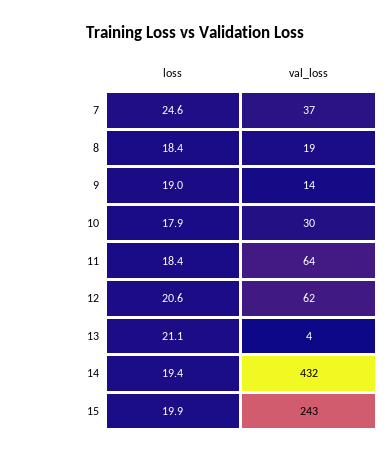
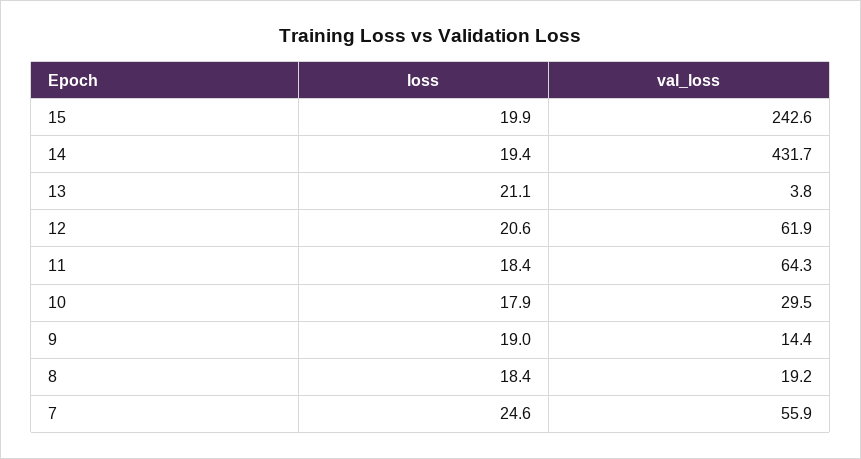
  {
    "loss": {
      "7": 24.6,
      "8": 18.4,
      "9": 19,
      "10": 17.9,
      "11": 18.4,
      "12": 20.6,
      "13": 21.1,
      "14": 19.4,
      "15": 19.9
    },
    "val_loss": {
-     "7": 37,
+     "7": 55.9,
      "8": 19.2,
      "9": 14.4,
      "10": 29.5,
      "11": 64.3,
      "12": 61.9,
      "13": 3.8,
      "14": 431.7,
      "15": 242.6
    }
  }

